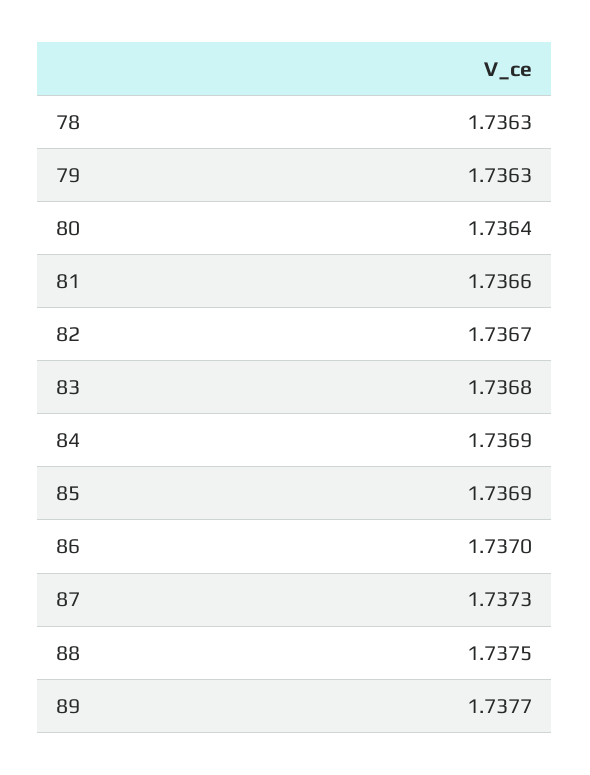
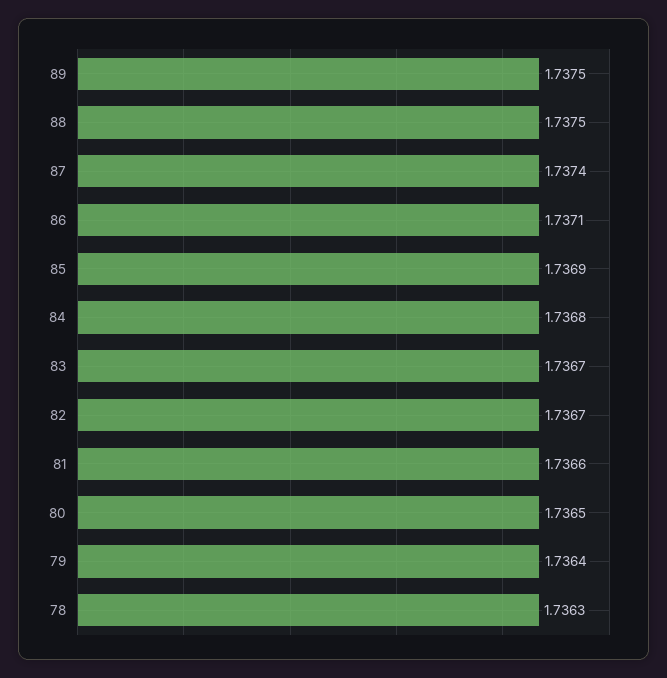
  {
    "78": 1.7363,
-   "79": 1.7363,
+   "79": 1.7364,
-   "80": 1.7364,
+   "80": 1.7365,
    "81": 1.7366,
    "82": 1.7367,
-   "83": 1.7368,
+   "83": 1.7367,
-   "84": 1.7369,
+   "84": 1.7368,
    "85": 1.7369,
-   "86": 1.737,
+   "86": 1.7371,
-   "87": 1.7373,
+   "87": 1.7374,
    "88": 1.7375,
-   "89": 1.7377
+   "89": 1.7375
  }

